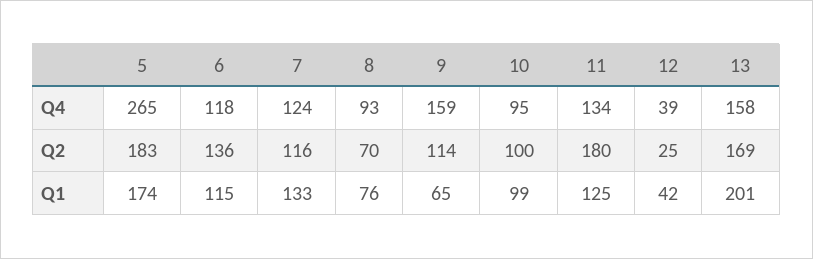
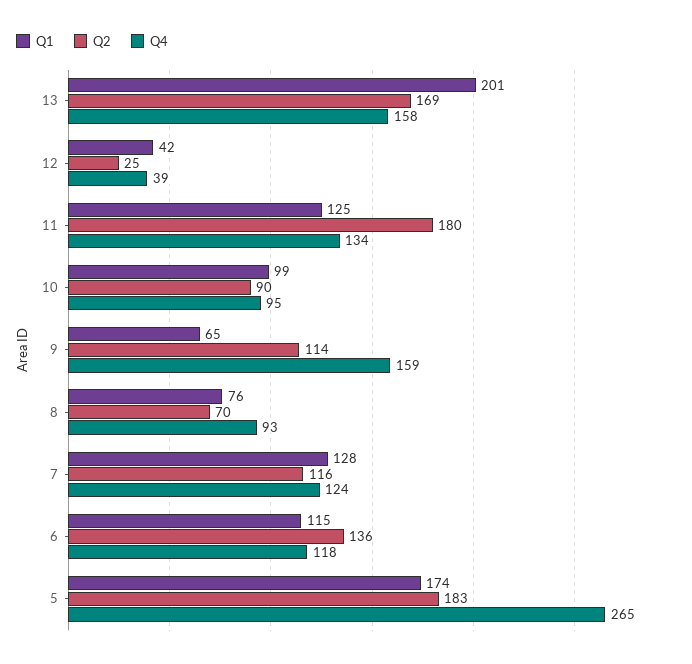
  {
    "Q4": {
      "5": 265,
      "6": 118,
      "7": 124,
      "8": 93,
      "9": 159,
      "10": 95,
      "11": 134,
      "12": 39,
      "13": 158
    },
    "Q2": {
      "5": 183,
      "6": 136,
      "7": 116,
      "8": 70,
      "9": 114,
-     "10": 100,
+     "10": 90,
      "11": 180,
      "12": 25,
      "13": 169
    },
    "Q1": {
      "5": 174,
      "6": 115,
-     "7": 133,
+     "7": 128,
      "8": 76,
      "9": 65,
      "10": 99,
      "11": 125,
      "12": 42,
      "13": 201
    }
  }

